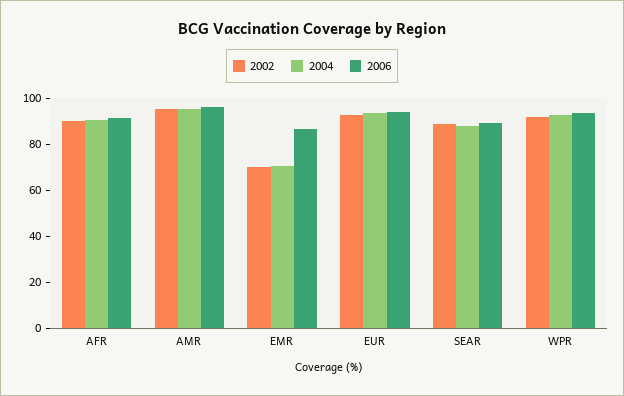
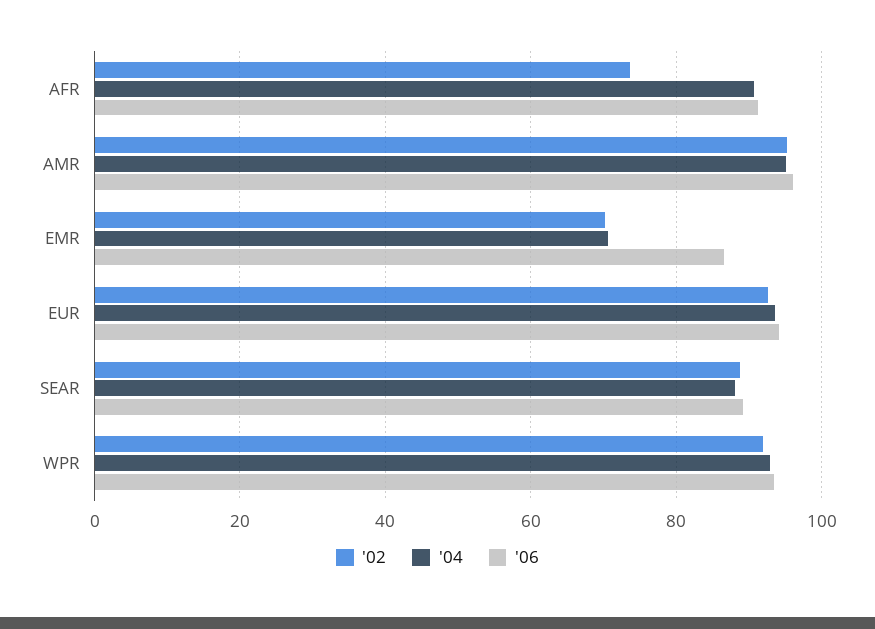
  {
    "2002": {
-     "AFR": 90,
+     "AFR": 74,
      "AMR": 96,
      "EMR": 70,
      "EUR": 92,
      "SEAR": 88,
      "WPR": 92
    },
    "2004": {
      "AFR": 90,
      "AMR": 96,
      "EMR": 70,
      "EUR": 94,
      "SEAR": 88,
      "WPR": 92
    },
    "2006": {
      "AFR": 92,
      "AMR": 96,
      "EMR": 86,
      "EUR": 94,
      "SEAR": 90,
      "WPR": 94
    }
  }

